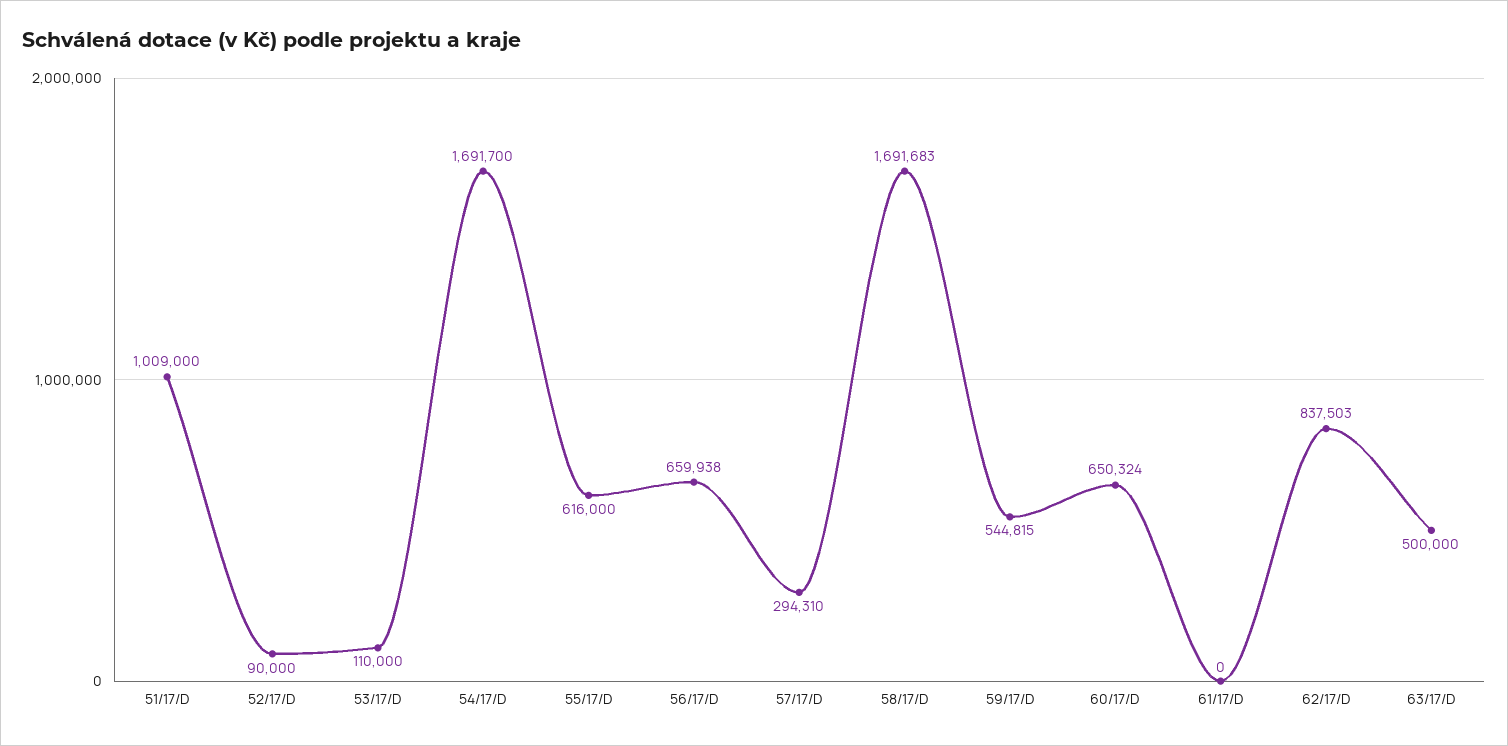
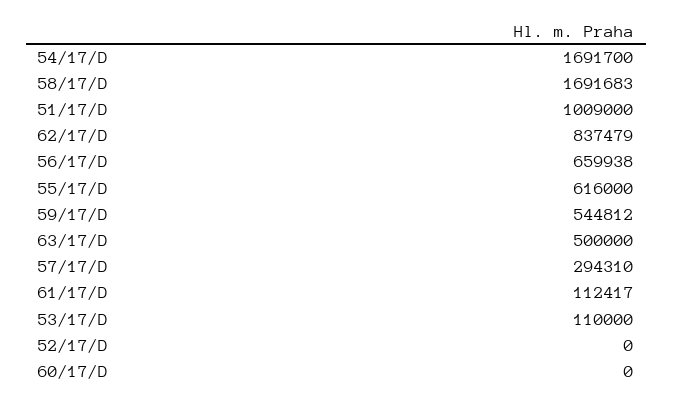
  {
    "51/17/D": 1009000,
-   "52/17/D": 90000,
+   "52/17/D": 0,
    "53/17/D": 110000,
    "54/17/D": 1691700,
    "55/17/D": 616000,
    "56/17/D": 659938,
    "57/17/D": 294310,
    "58/17/D": 1691683,
-   "59/17/D": 544815,
+   "59/17/D": 544812,
-   "60/17/D": 650324,
+   "60/17/D": 0,
-   "61/17/D": 0,
+   "61/17/D": 112417,
-   "62/17/D": 837503,
+   "62/17/D": 837479,
    "63/17/D": 500000
  }

